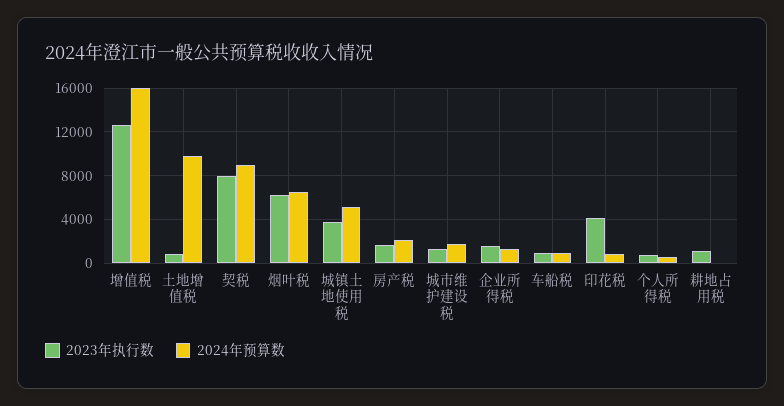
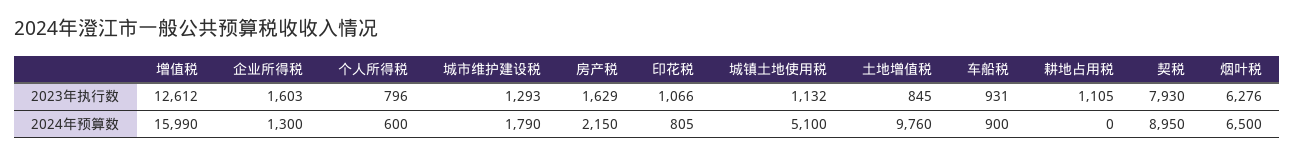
  {
    "2023年执行数": {
      "增值税": 12612,
      "土地增值税": 845,
      "契税": 7930,
      "烟叶税": 6276,
-     "城镇土地使用税": 4000,
+     "城镇土地使用税": 1132,
      "房产税": 1629,
      "城市维护建设税": 1293,
      "企业所得税": 1603,
      "车船税": 931,
-     "印花税": 4000,
+     "印花税": 1066,
      "个人所得税": 796,
      "耕地占用税": 1105
    },
    "2024年预算数": {
      "增值税": 15990,
      "土地增值税": 9760,
      "契税": 8950,
      "烟叶税": 6500,
      "城镇土地使用税": 5100,
      "房产税": 2150,
      "城市维护建设税": 1790,
      "企业所得税": 1300,
      "车船税": 900,
      "印花税": 805,
      "个人所得税": 600,
      "耕地占用税": 0
    }
  }

